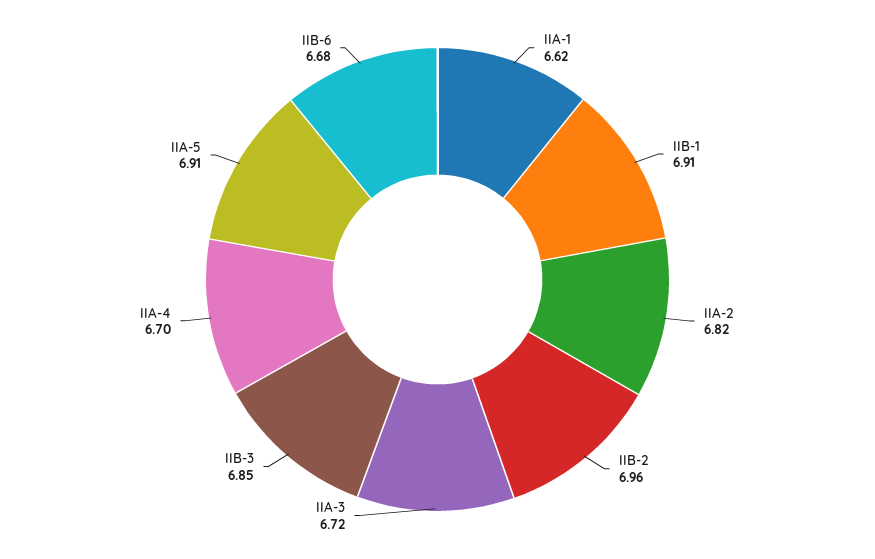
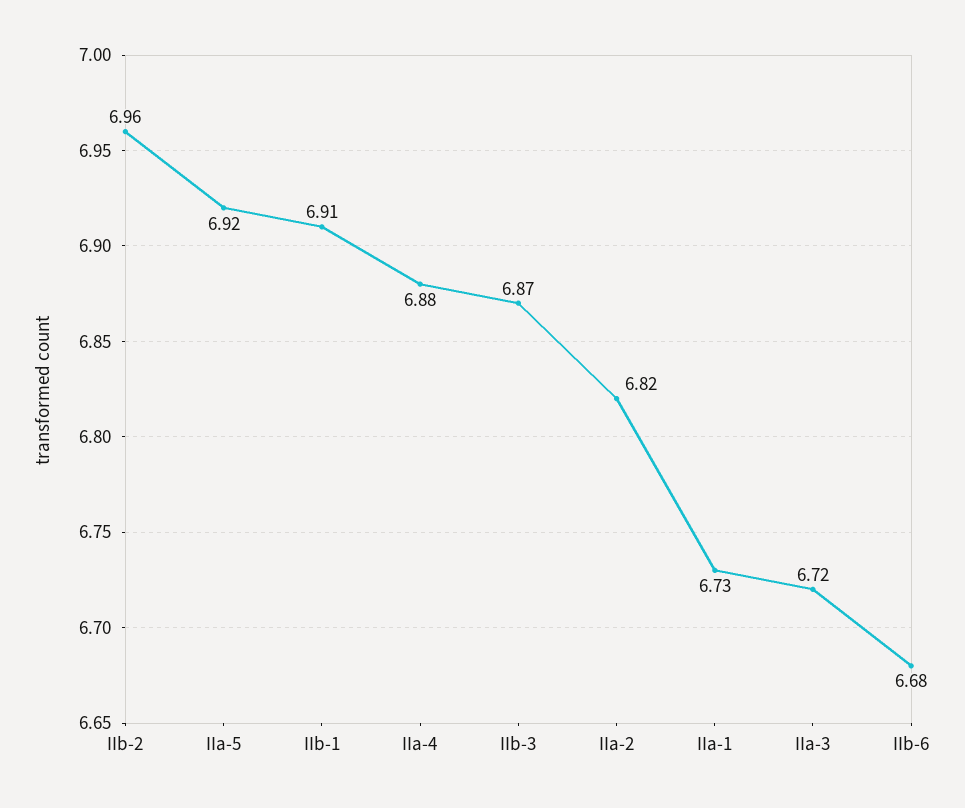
  {
-   "IIA-1": 6.62,
+   "IIA-1": 6.73,
    "IIB-1": 6.91,
    "IIA-2": 6.82,
    "IIB-2": 6.96,
    "IIA-3": 6.72,
-   "IIB-3": 6.85,
+   "IIB-3": 6.87,
-   "IIA-4": 6.7,
+   "IIA-4": 6.88,
-   "IIA-5": 6.91,
+   "IIA-5": 6.92,
    "IIB-6": 6.68
  }

